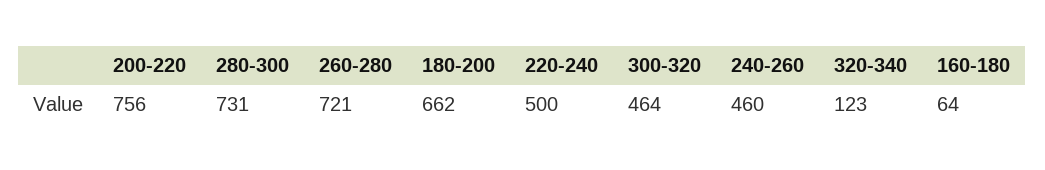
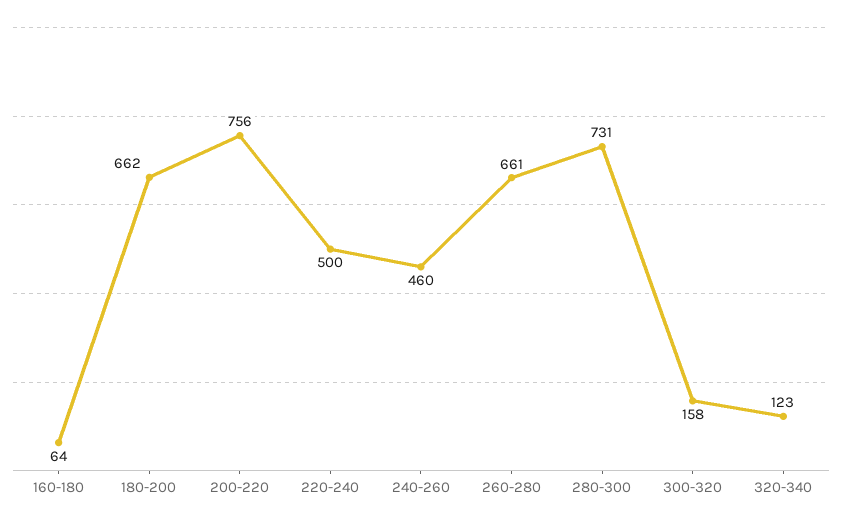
  {
    "200-220": 756,
    "280-300": 731,
-   "260-280": 721,
+   "260-280": 661,
    "180-200": 662,
    "220-240": 500,
-   "300-320": 464,
+   "300-320": 158,
    "240-260": 460,
    "320-340": 123,
    "160-180": 64
  }

